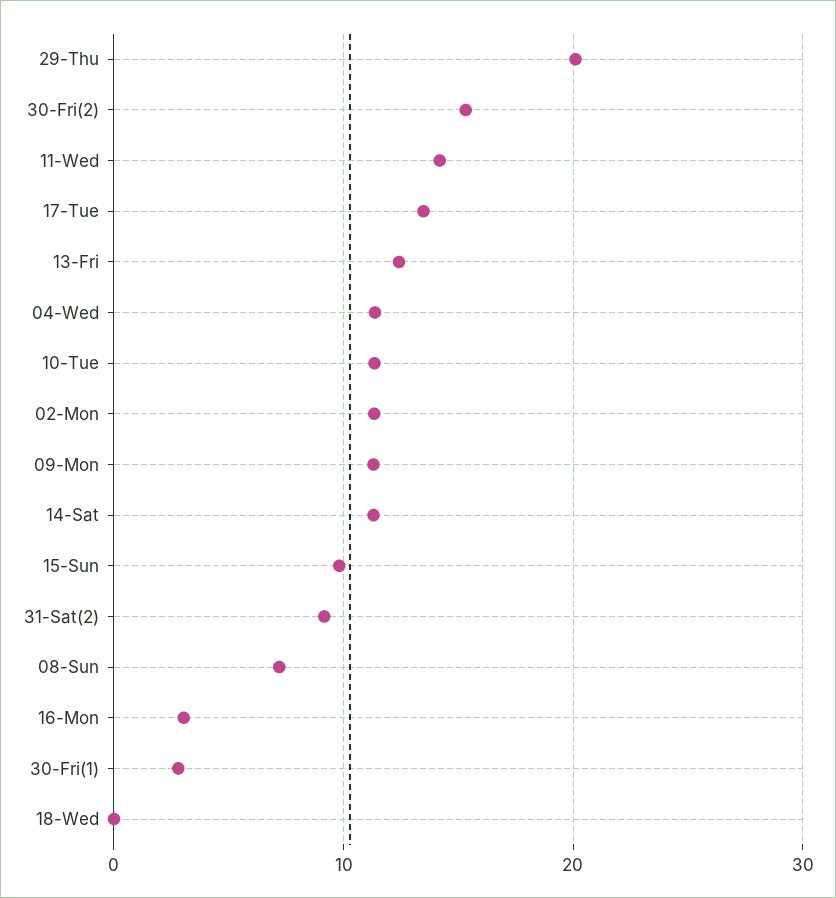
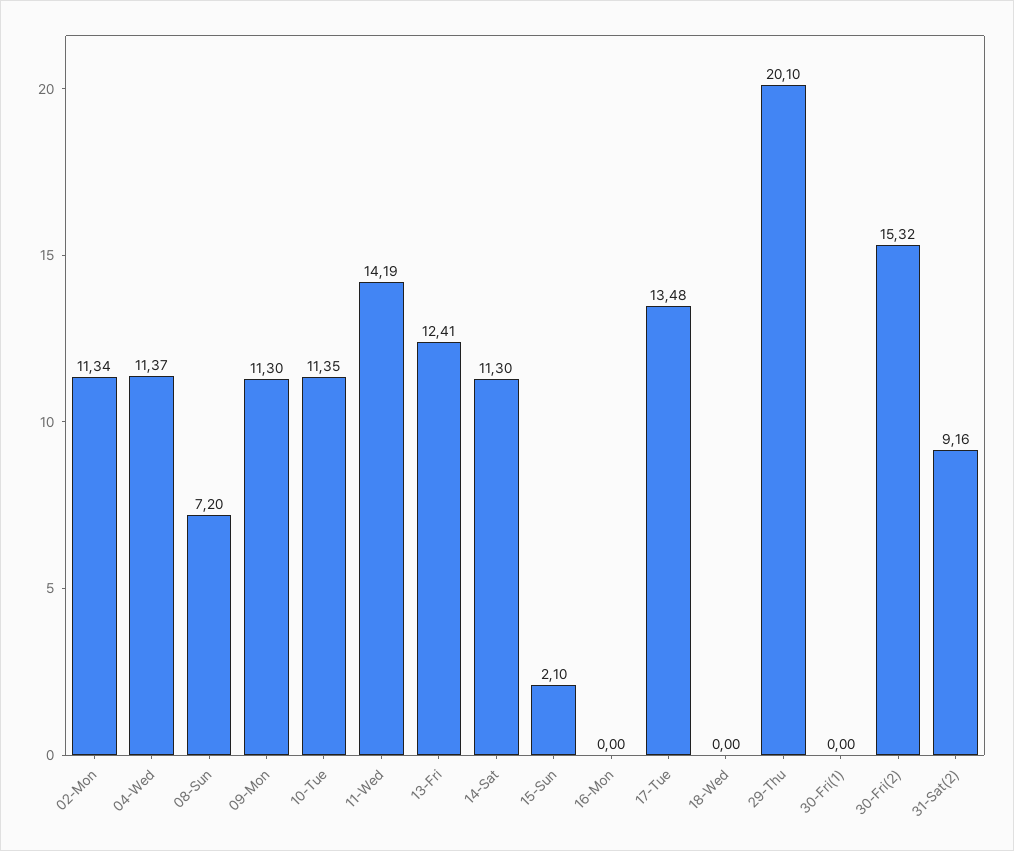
  {
    "29-Thu": 20.1,
    "30-Fri(2)": 15.32,
    "11-Wed": 14.19,
    "17-Tue": 13.48,
    "13-Fri": 12.41,
    "04-Wed": 11.37,
    "10-Tue": 11.35,
    "02-Mon": 11.34,
    "09-Mon": 11.3,
    "14-Sat": 11.3,
-   "15-Sun": 10,
+   "15-Sun": 2.1,
    "31-Sat(2)": 9.16,
    "08-Sun": 7.2,
-   "16-Mon": 3,
+   "16-Mon": 0,
-   "30-Fri(1)": 3,
+   "30-Fri(1)": 0,
    "18-Wed": 0
  }

